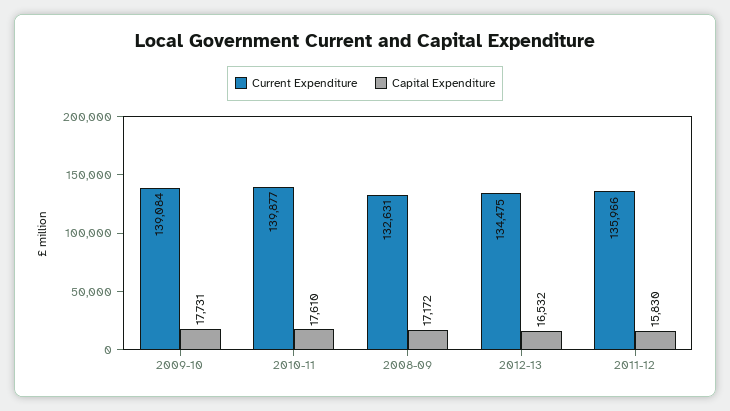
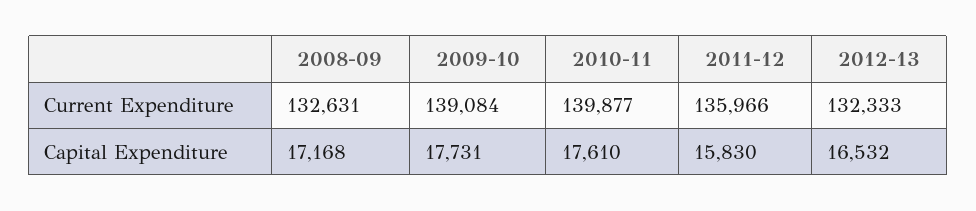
  {
    "Current Expenditure": {
      "2009-10": 139084,
      "2010-11": 139877,
      "2008-09": 132631,
-     "2012-13": 134475,
+     "2012-13": 132333,
      "2011-12": 135966
    },
    "Capital Expenditure": {
      "2009-10": 17731,
      "2010-11": 17610,
-     "2008-09": 17172,
+     "2008-09": 17168,
      "2012-13": 16532,
      "2011-12": 15830
    }
  }

